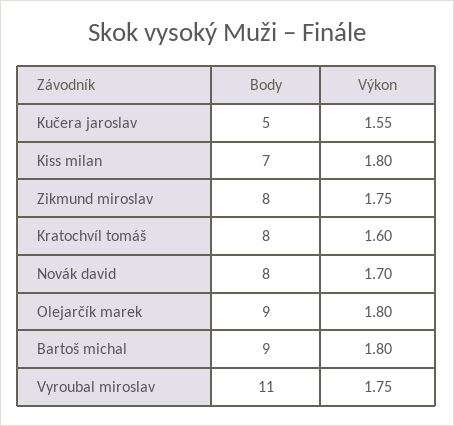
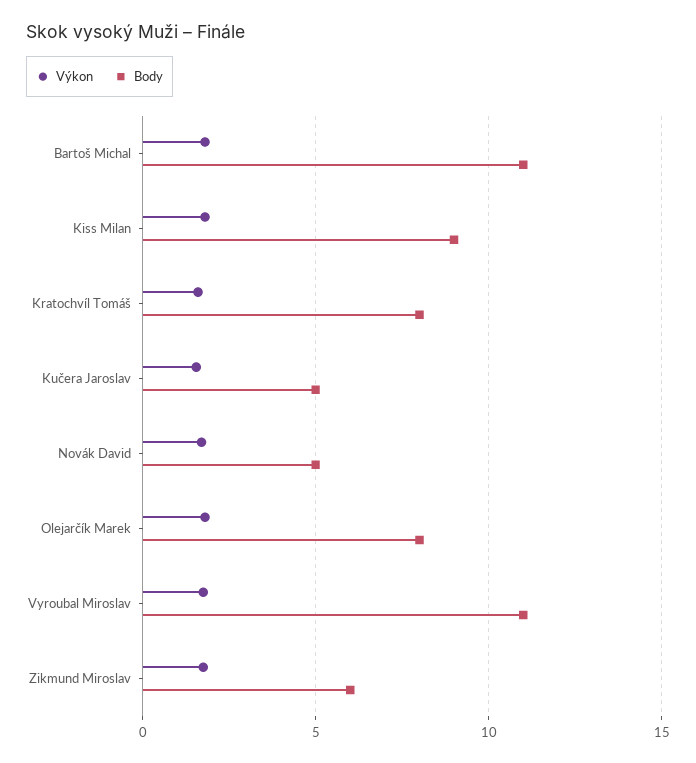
  {
    "Body": {
      "Kučera jaroslav": 5,
-     "Kiss milan": 7,
+     "Kiss milan": 9,
-     "Zikmund miroslav": 8,
+     "Zikmund miroslav": 6,
      "Kratochvíl tomáš": 8,
-     "Novák david": 8,
+     "Novák david": 5,
-     "Olejarčík marek": 9,
+     "Olejarčík marek": 8,
-     "Bartoš michal": 9,
+     "Bartoš michal": 11,
      "Vyroubal miroslav": 11
    },
    "Výkon": {
      "Kučera jaroslav": 1.55,
      "Kiss milan": 1.8,
      "Zikmund miroslav": 1.75,
      "Kratochvíl tomáš": 1.6,
      "Novák david": 1.7,
      "Olejarčík marek": 1.8,
      "Bartoš michal": 1.8,
      "Vyroubal miroslav": 1.75
    }
  }

